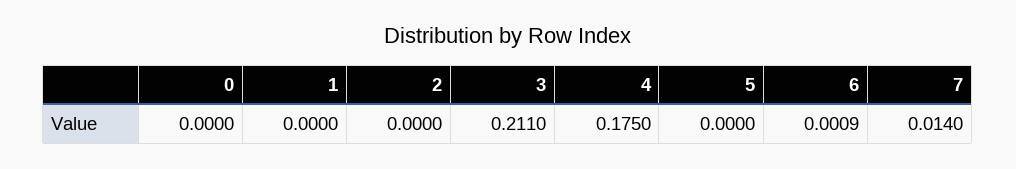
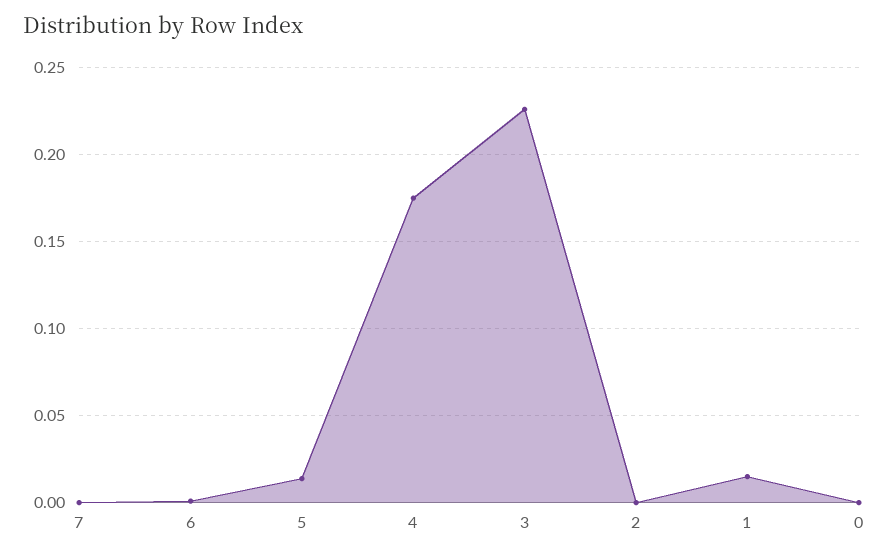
  {
    "0": 0,
-   "1": 0,
+   "1": 0.015,
    "2": 0,
-   "3": 0.211,
+   "3": 0.225,
    "4": 0.175,
-   "5": 0,
+   "5": 0.015,
    "6": 0.0009,
-   "7": 0.014
+   "7": 0
  }

